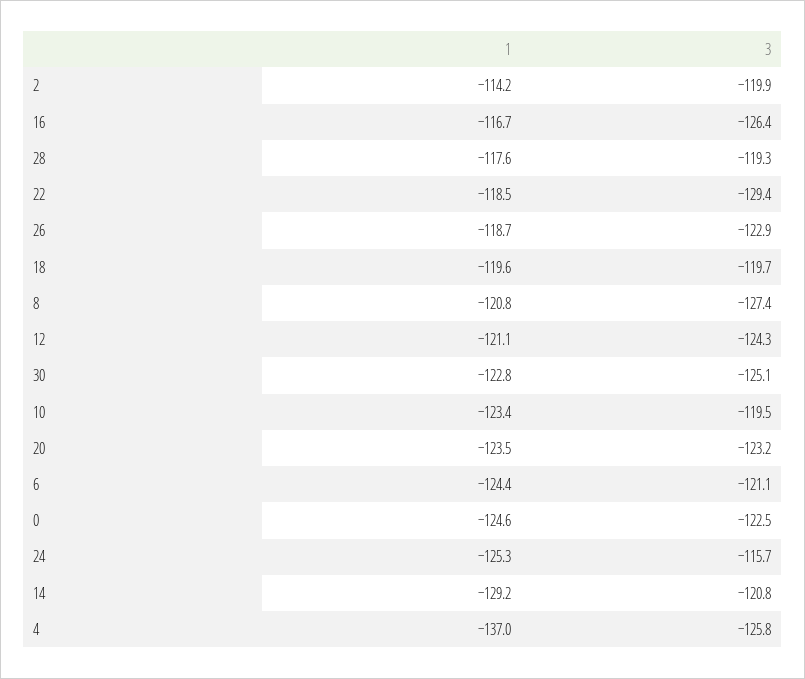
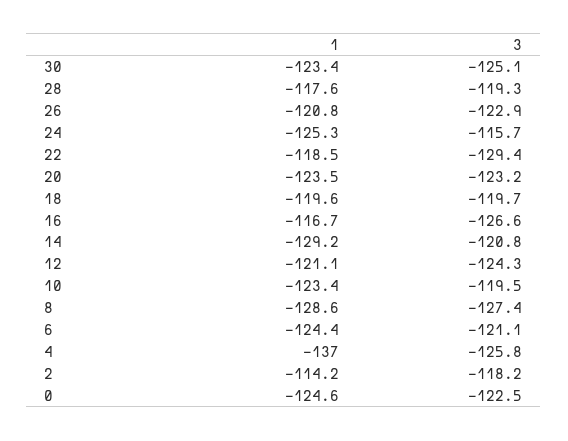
  {
    "1": {
      "2": -114.2,
      "16": -116.7,
      "28": -117.6,
      "22": -118.5,
-     "26": -118.7,
+     "26": -120.8,
      "18": -119.6,
-     "8": -120.8,
+     "8": -128.6,
      "12": -121.1,
-     "30": -122.8,
+     "30": -123.4,
      "10": -123.4,
      "20": -123.5,
      "6": -124.4,
      "0": -124.6,
      "24": -125.3,
      "14": -129.2,
      "4": -137
    },
    "3": {
-     "2": -119.9,
+     "2": -118.2,
-     "16": -126.4,
+     "16": -126.6,
      "28": -119.3,
      "22": -129.4,
      "26": -122.9,
      "18": -119.7,
      "8": -127.4,
      "12": -124.3,
      "30": -125.1,
      "10": -119.5,
      "20": -123.2,
      "6": -121.1,
      "0": -122.5,
      "24": -115.7,
      "14": -120.8,
      "4": -125.8
    }
  }

